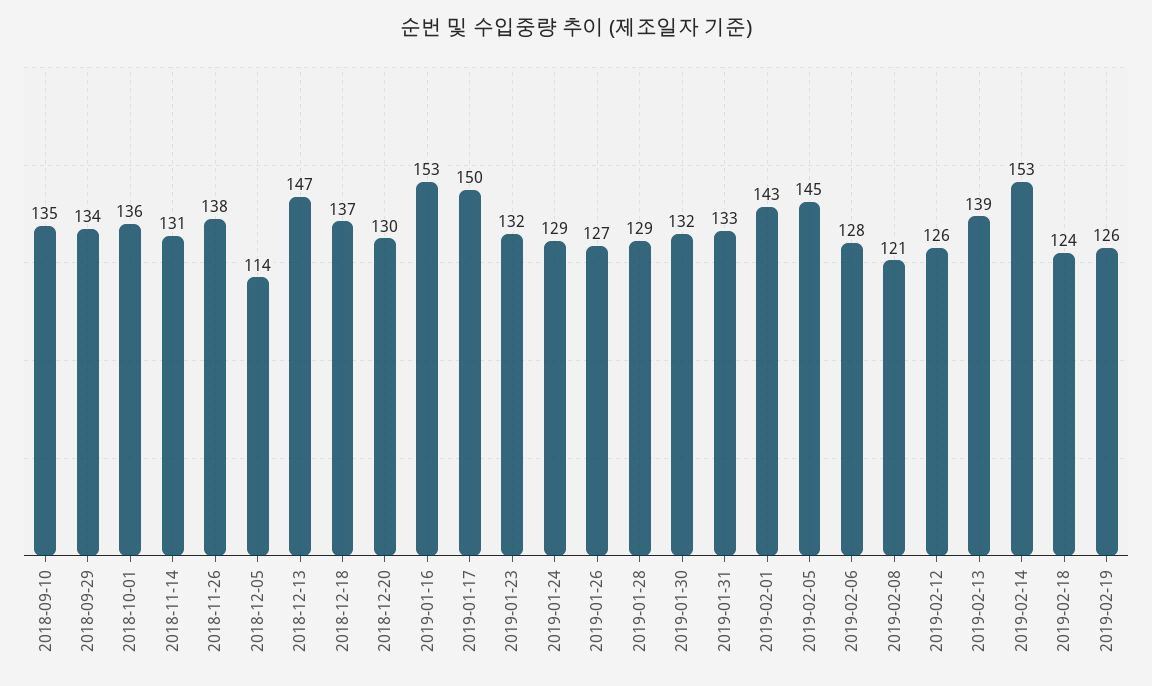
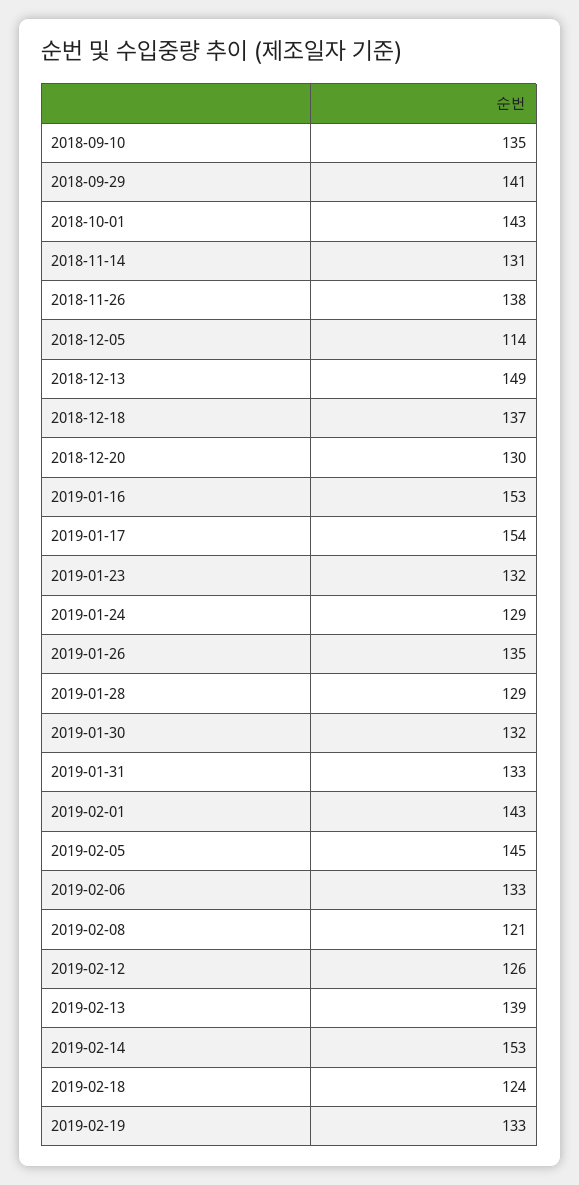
  {
    "2018-09-10": 135,
-   "2018-09-29": 134,
+   "2018-09-29": 141,
-   "2018-10-01": 136,
+   "2018-10-01": 143,
    "2018-11-14": 131,
    "2018-11-26": 138,
    "2018-12-05": 114,
-   "2018-12-13": 147,
+   "2018-12-13": 149,
    "2018-12-18": 137,
    "2018-12-20": 130,
    "2019-01-16": 153,
-   "2019-01-17": 150,
+   "2019-01-17": 154,
    "2019-01-23": 132,
    "2019-01-24": 129,
-   "2019-01-26": 127,
+   "2019-01-26": 135,
    "2019-01-28": 129,
    "2019-01-30": 132,
    "2019-01-31": 133,
    "2019-02-01": 143,
    "2019-02-05": 145,
-   "2019-02-06": 128,
+   "2019-02-06": 133,
    "2019-02-08": 121,
    "2019-02-12": 126,
    "2019-02-13": 139,
    "2019-02-14": 153,
    "2019-02-18": 124,
-   "2019-02-19": 126
+   "2019-02-19": 133
  }

